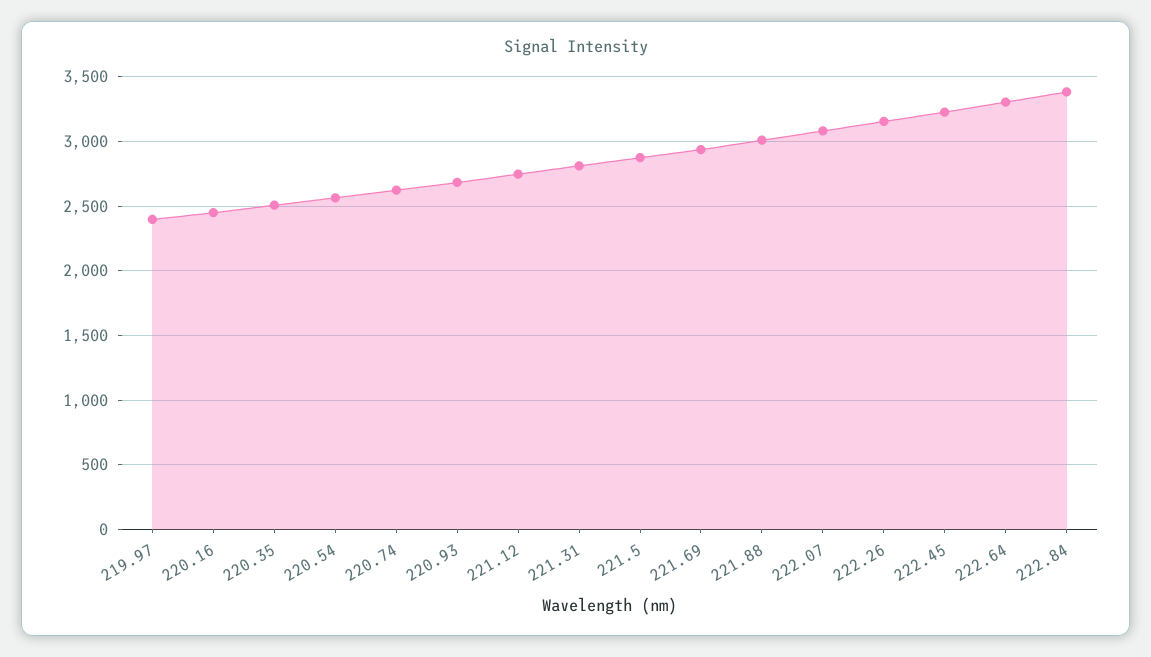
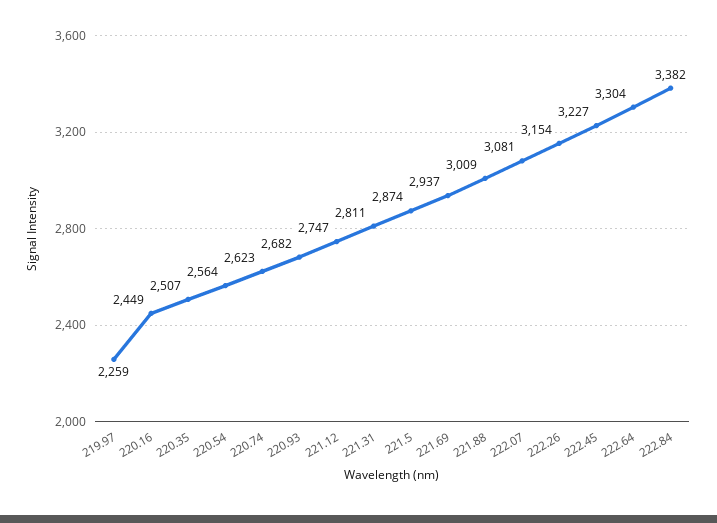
  {
-   "219.97": 2400,
+   "219.97": 2259,
    "220.16": 2449,
    "220.35": 2507,
    "220.54": 2564,
    "220.74": 2623,
    "220.93": 2682,
    "221.12": 2747,
    "221.31": 2811,
    "221.5": 2874,
    "221.69": 2937,
    "221.88": 3009,
    "222.07": 3081,
    "222.26": 3154,
    "222.45": 3227,
    "222.64": 3304,
    "222.84": 3382
  }

